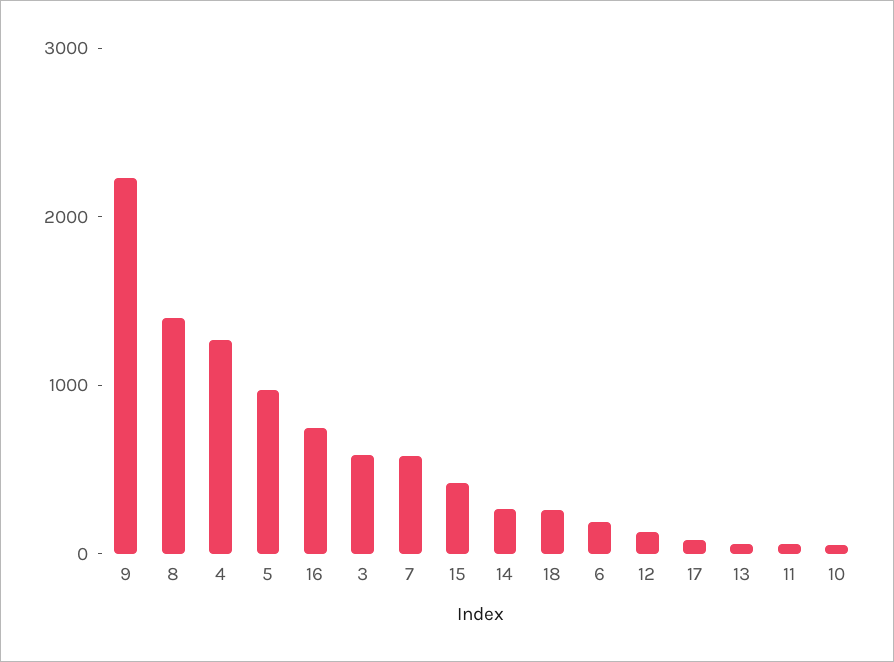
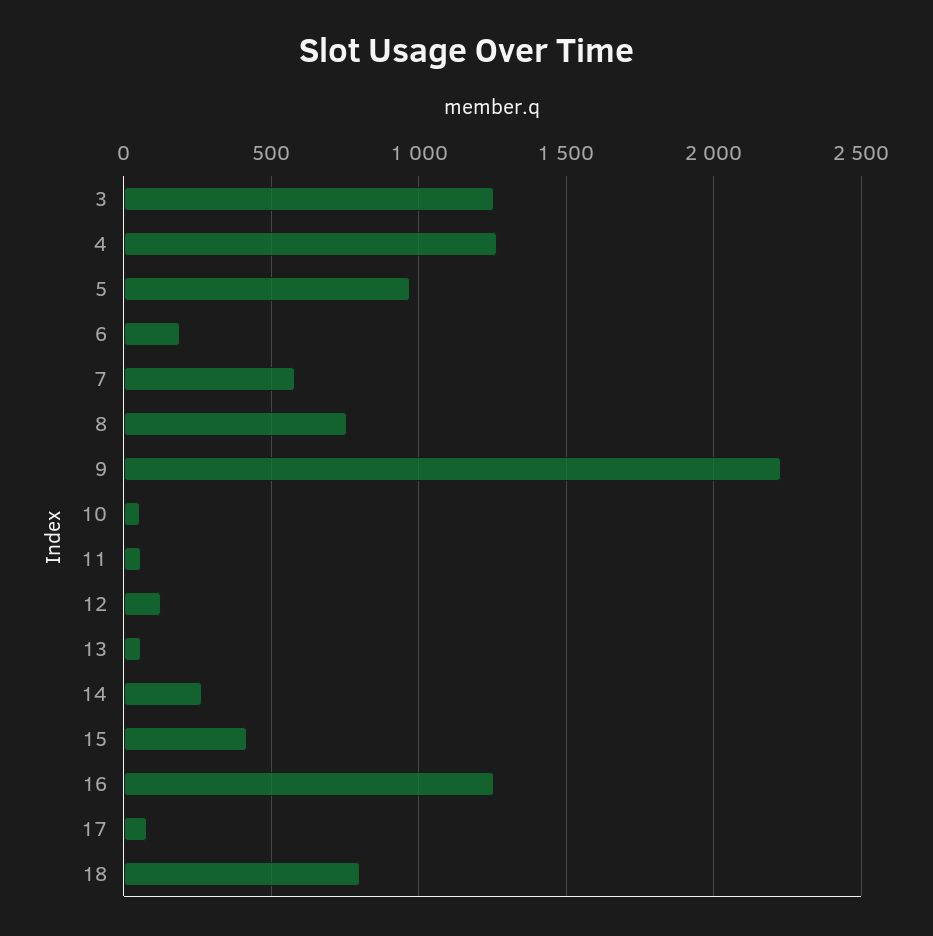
  {
    "9": 2250,
-   "8": 1400,
+   "8": 750,
    "4": 1250,
    "5": 950,
-   "16": 800,
+   "16": 1250,
-   "3": 600,
+   "3": 1250,
    "7": 600,
    "15": 400,
    "14": 250,
-   "18": 200,
+   "18": 800,
    "6": 200,
    "12": 150,
    "17": 100,
    "13": 50,
    "11": 50,
    "10": 50
  }

